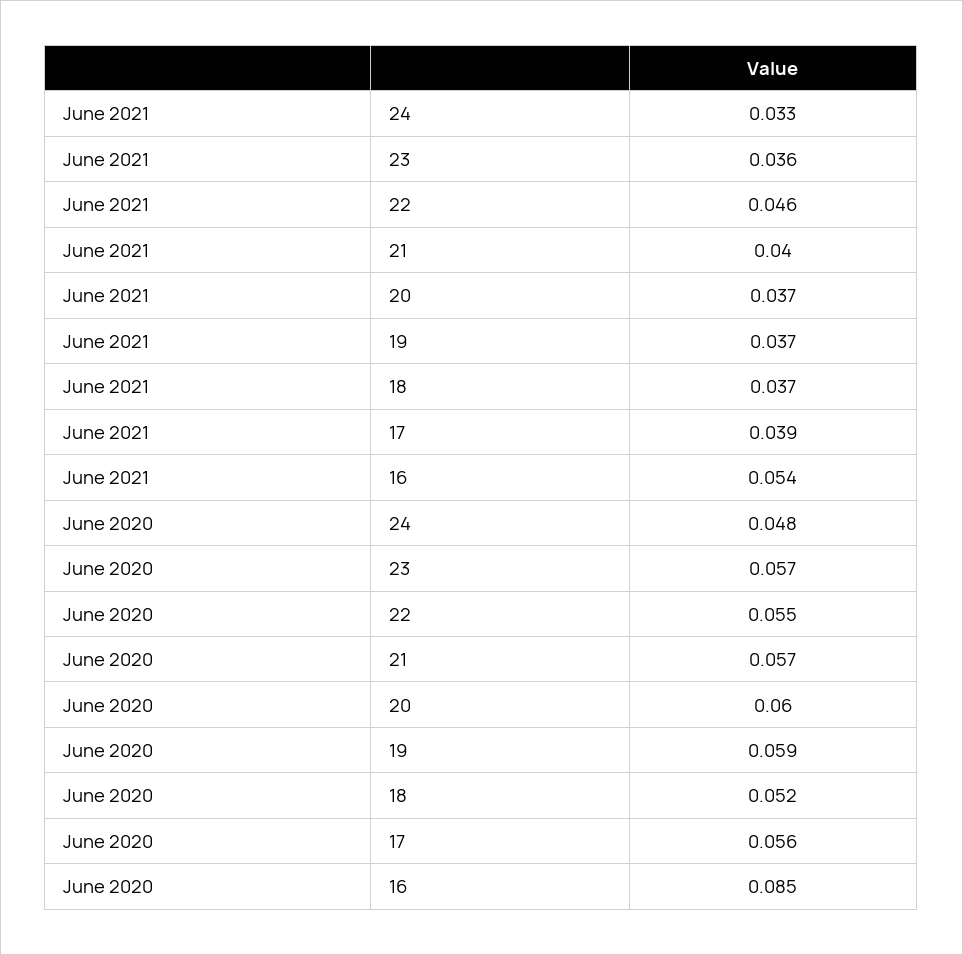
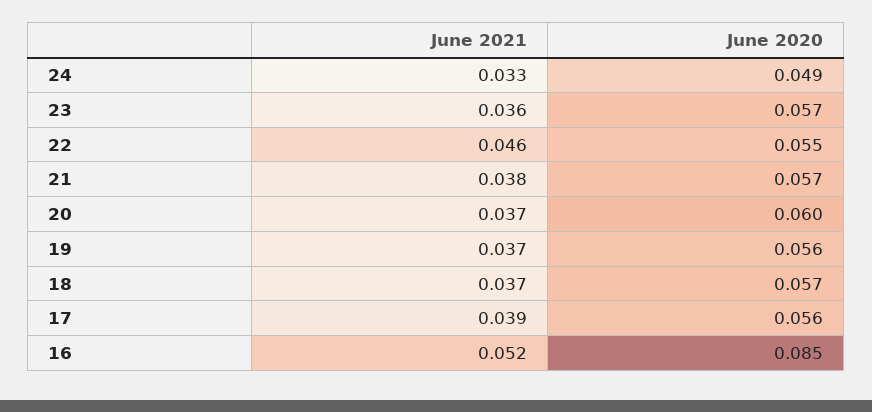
  {
    "June 2021": {
      "24": 0.033,
      "23": 0.036,
      "22": 0.046,
-     "21": 0.04,
+     "21": 0.038,
      "20": 0.037,
      "19": 0.037,
      "18": 0.037,
      "17": 0.039,
-     "16": 0.054
+     "16": 0.052
    },
    "June 2020": {
-     "24": 0.048,
+     "24": 0.049,
      "23": 0.057,
      "22": 0.055,
      "21": 0.057,
      "20": 0.06,
-     "19": 0.059,
+     "19": 0.056,
-     "18": 0.052,
+     "18": 0.057,
      "17": 0.056,
      "16": 0.085
    }
  }

